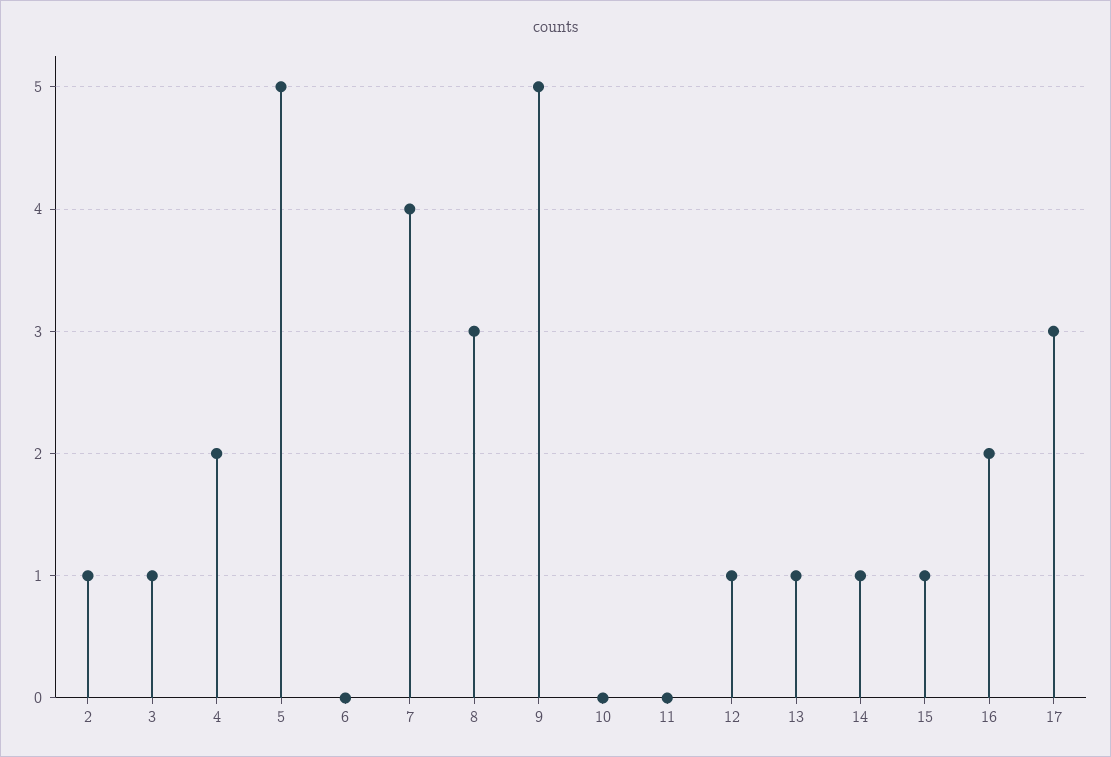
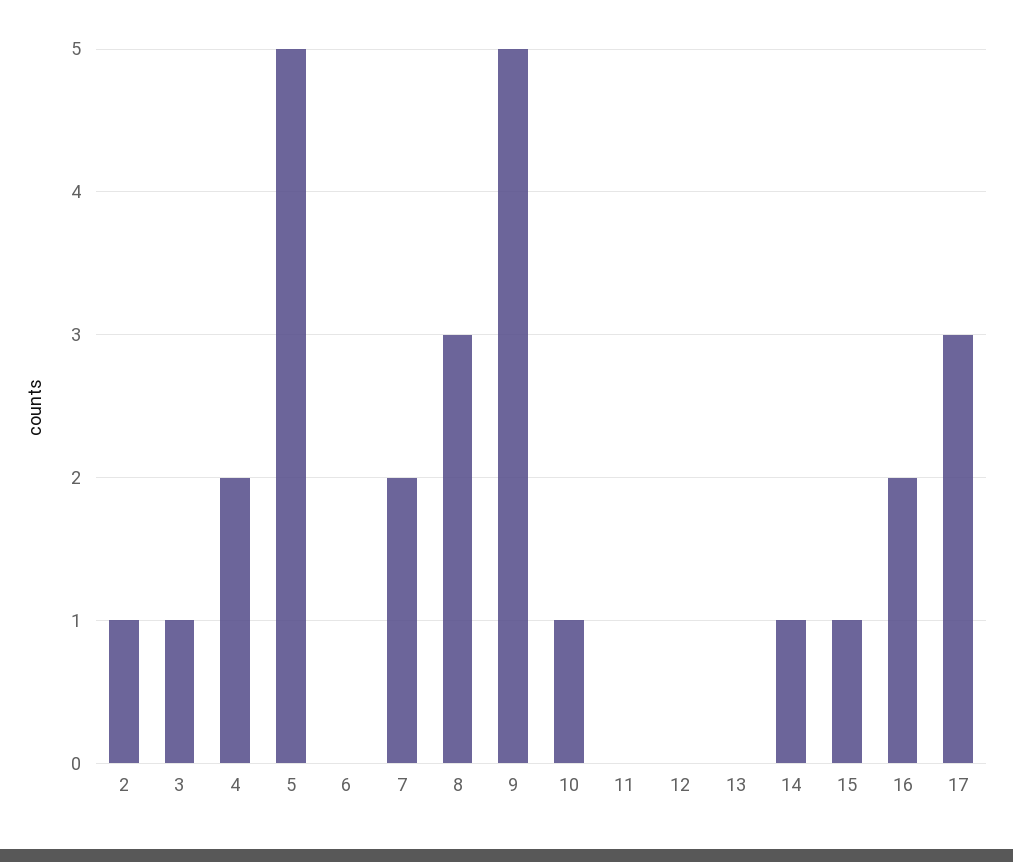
  {
    "2": 1,
    "3": 1,
    "4": 2,
    "5": 5,
    "6": 0,
-   "7": 4,
+   "7": 2,
    "8": 3,
    "9": 5,
-   "10": 0,
+   "10": 1,
    "11": 0,
-   "12": 1,
+   "12": 0,
-   "13": 1,
+   "13": 0,
    "14": 1,
    "15": 1,
    "16": 2,
    "17": 3
  }

